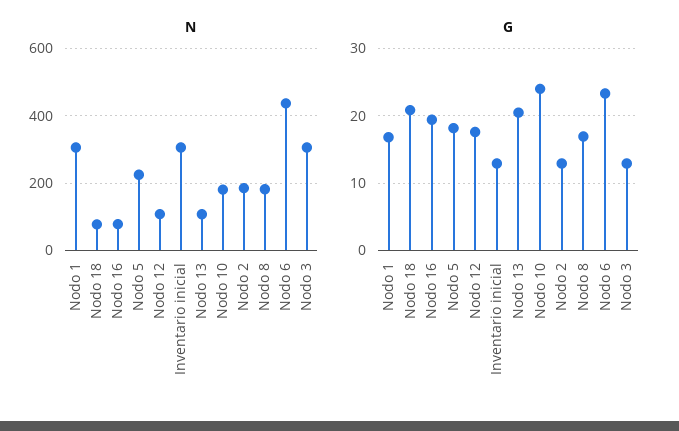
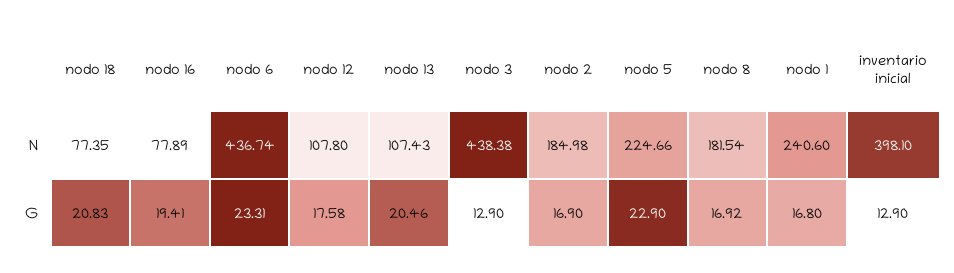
  {
    "N": {
-     "Nodo 1": 300,
+     "Nodo 1": 240.6,
      "Nodo 18": 77.35,
      "Nodo 16": 77.89,
      "Nodo 5": 224.66,
      "Nodo 12": 107.8,
-     "Inventario inicial": 300,
+     "Inventario inicial": 398.1,
      "Nodo 13": 107.43,
-     "Nodo 10": 180,
      "Nodo 2": 184.98,
      "Nodo 8": 181.54,
      "Nodo 6": 436.74,
-     "Nodo 3": 300
+     "Nodo 3": 438.38
    },
    "G": {
      "Nodo 1": 16.8,
      "Nodo 18": 20.83,
      "Nodo 16": 19.41,
-     "Nodo 5": 18,
+     "Nodo 5": 22.9,
      "Nodo 12": 17.58,
      "Inventario inicial": 12.9,
      "Nodo 13": 20.46,
-     "Nodo 10": 24,
-     "Nodo 2": 13,
+     "Nodo 2": 16.9,
      "Nodo 8": 16.92,
      "Nodo 6": 23.31,
      "Nodo 3": 12.9
    }
  }

